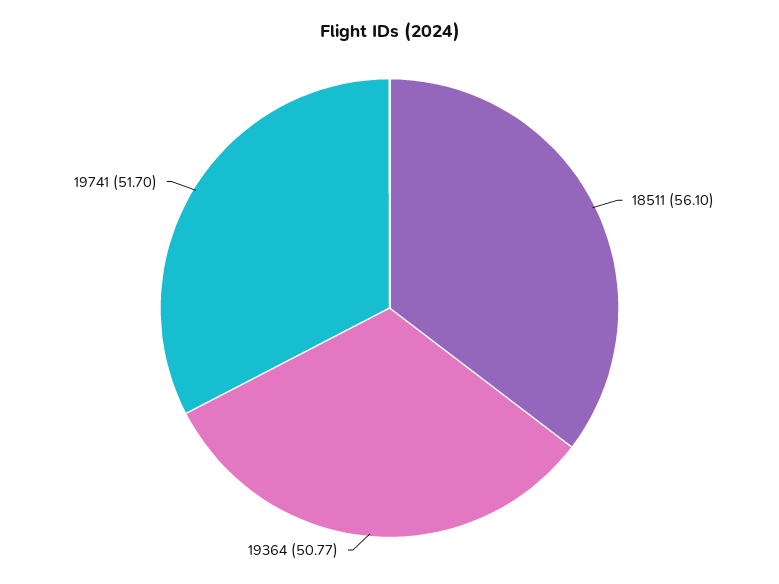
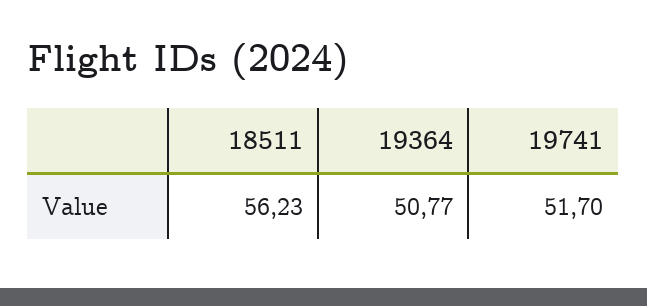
  {
-   "18511": 56.1,
+   "18511": 56.23,
    "19364": 50.77,
    "19741": 51.7
  }

